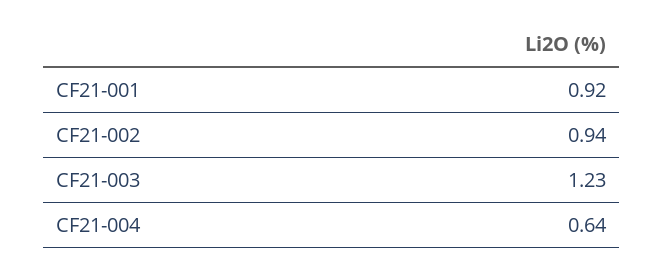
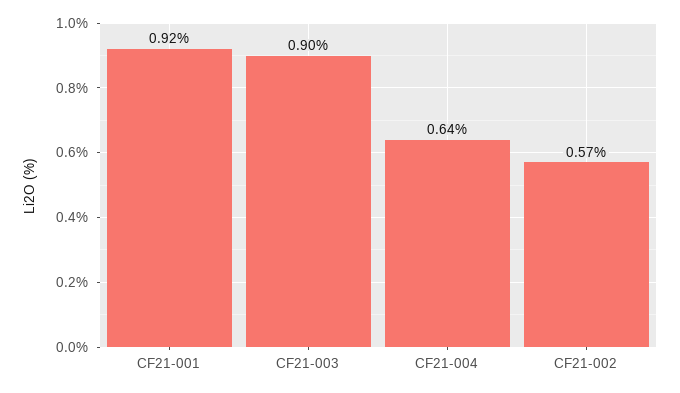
  {
    "CF21-001": 0.92,
-   "CF21-002": 0.94,
+   "CF21-002": 0.57,
-   "CF21-003": 1.23,
+   "CF21-003": 0.9,
    "CF21-004": 0.64
  }

